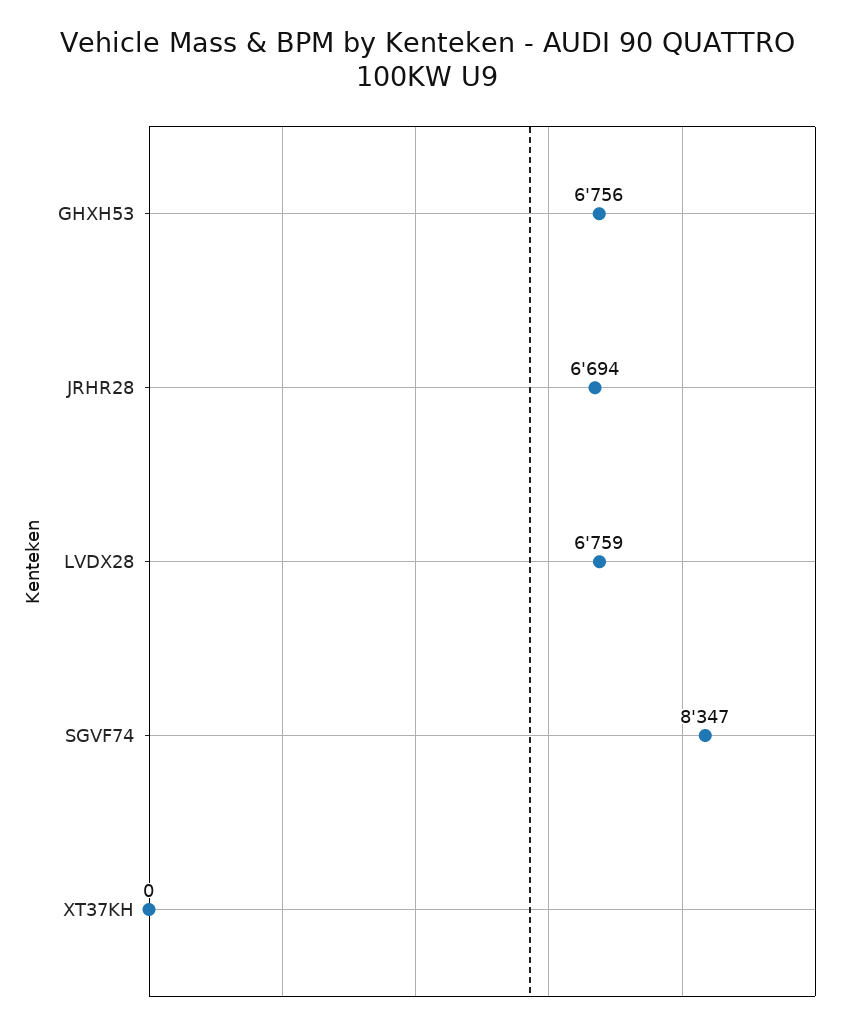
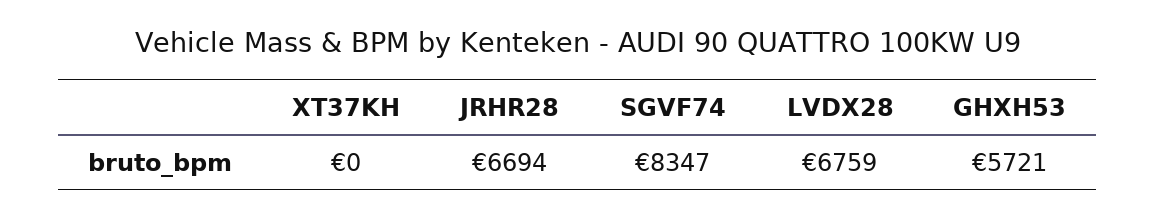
  {
-   "GHXH53": 6756,
+   "GHXH53": 5721,
    "JRHR28": 6694,
    "LVDX28": 6759,
    "SGVF74": 8347,
    "XT37KH": 0
  }

